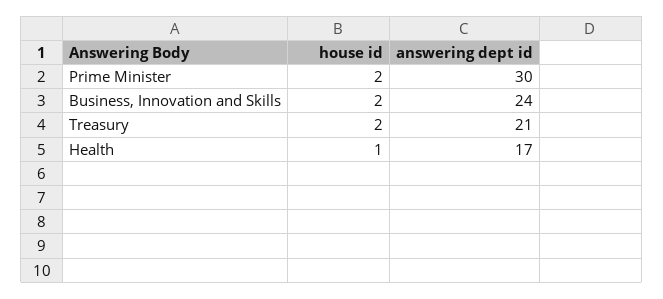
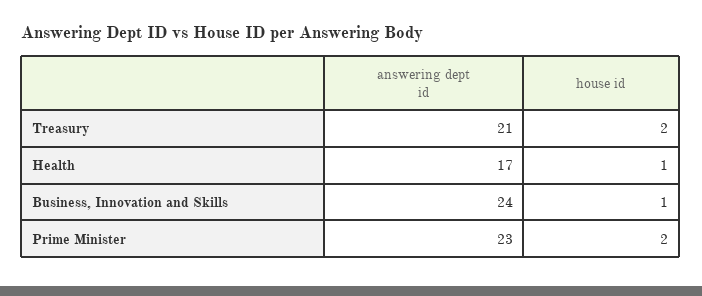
  {
    "house id": {
      "Prime Minister": 2,
-     "Business, Innovation and Skills": 2,
+     "Business, Innovation and Skills": 1,
      "Treasury": 2,
      "Health": 1
    },
    "answering dept id": {
-     "Prime Minister": 30,
+     "Prime Minister": 23,
      "Business, Innovation and Skills": 24,
      "Treasury": 21,
      "Health": 17
    }
  }

